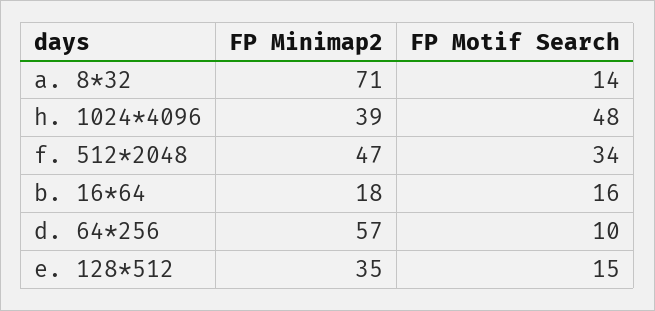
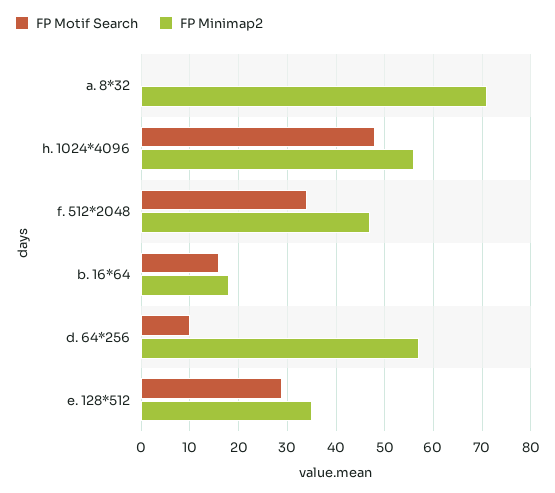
  {
    "FP Minimap2": {
      "a. 8*32": 71,
-     "h. 1024*4096": 39,
+     "h. 1024*4096": 55,
      "f. 512*2048": 47,
      "b. 16*64": 18,
      "d. 64*256": 57,
      "e. 128*512": 35
    },
    "FP Motif Search": {
-     "a. 8*32": 14,
+     "a. 8*32": 0,
      "h. 1024*4096": 48,
      "f. 512*2048": 34,
      "b. 16*64": 16,
      "d. 64*256": 10,
-     "e. 128*512": 15
+     "e. 128*512": 30
    }
  }

